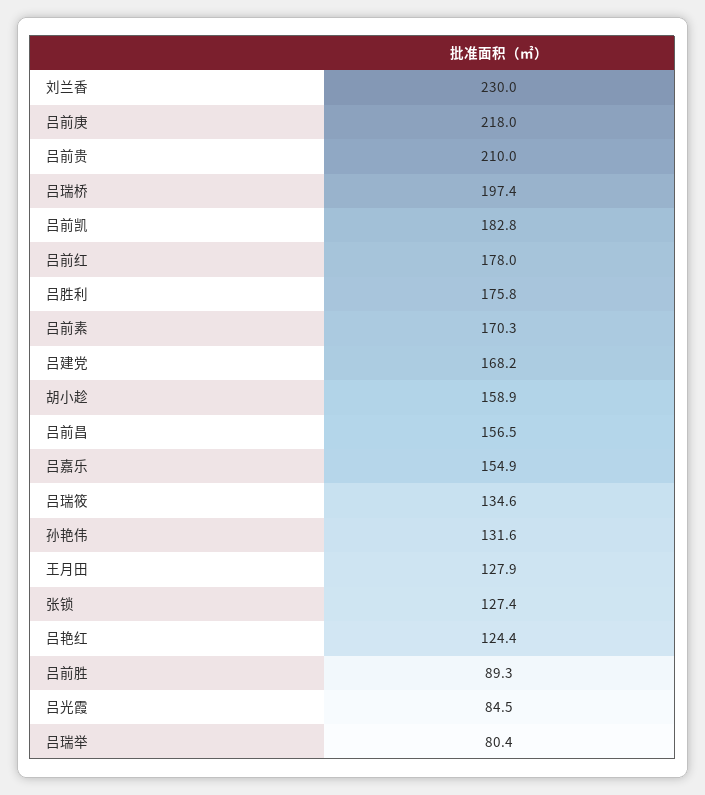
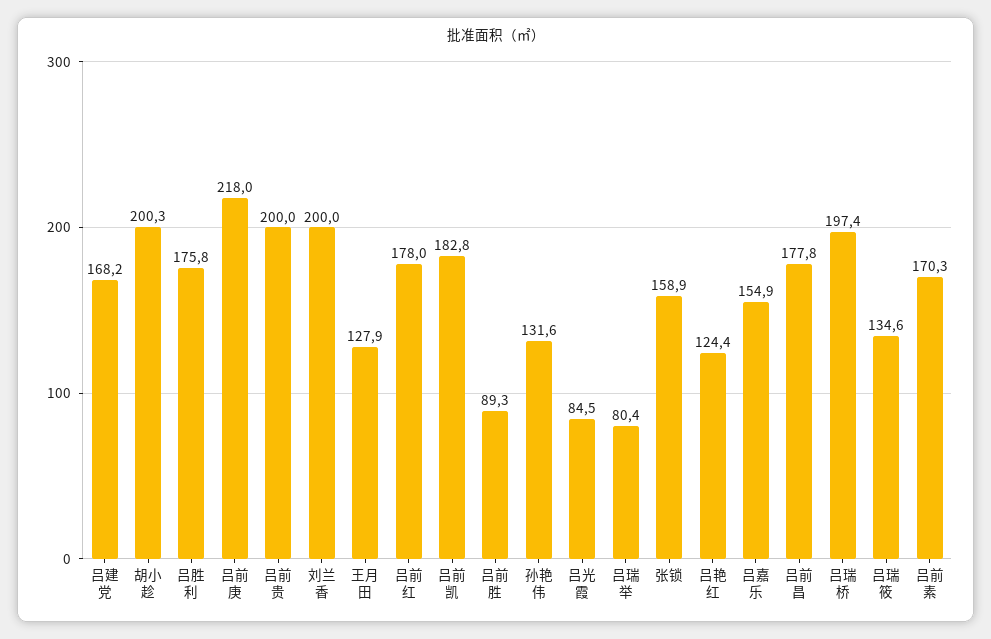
  {
-   "刘兰香": 230,
+   "刘兰香": 200,
    "吕前庚": 218,
-   "吕前贵": 210,
+   "吕前贵": 200,
    "吕瑞桥": 197.4,
    "吕前凯": 182.8,
    "吕前红": 178,
    "吕胜利": 175.8,
    "吕前素": 170.3,
    "吕建党": 168.2,
-   "胡小趁": 158.9,
+   "胡小趁": 200.3,
-   "吕前昌": 156.5,
+   "吕前昌": 177.8,
    "吕嘉乐": 154.9,
    "吕瑞筱": 134.6,
    "孙艳伟": 131.6,
    "王月田": 127.9,
-   "张锁": 127.4,
+   "张锁": 158.9,
    "吕艳红": 124.4,
    "吕前胜": 89.3,
    "吕光霞": 84.5,
    "吕瑞举": 80.4
  }

